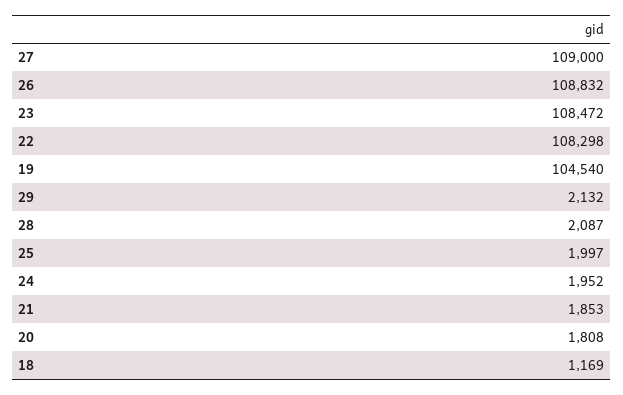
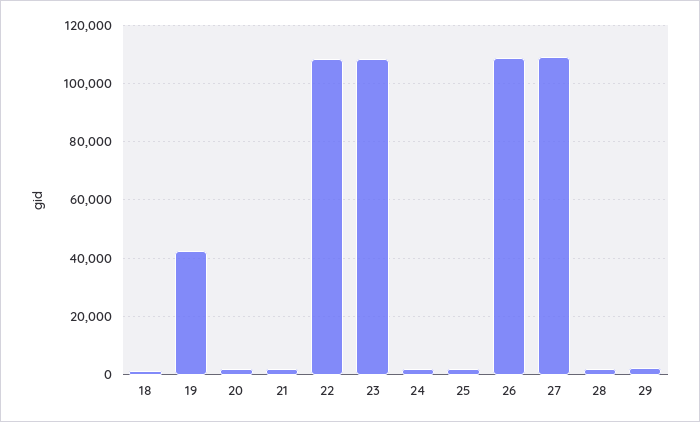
  {
    "27": 109000,
    "26": 108832,
    "23": 108472,
    "22": 108298,
-   "19": 104540,
+   "19": 42500,
    "29": 2132,
    "28": 2087,
    "25": 1997,
    "24": 1952,
    "21": 1853,
    "20": 1808,
    "18": 1169
  }

